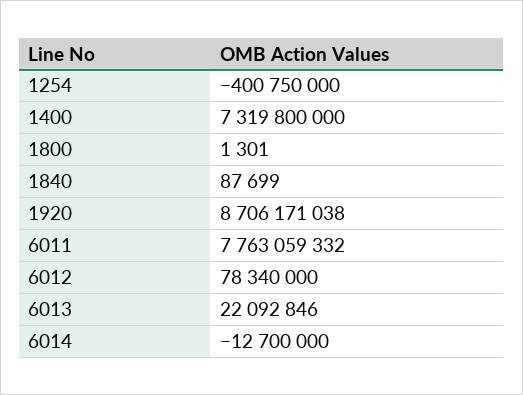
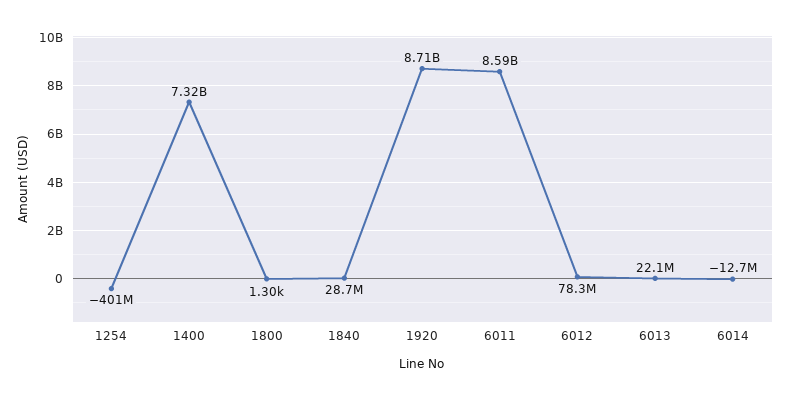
  {
    "1254": -400750000,
    "1400": 7319800000,
    "1800": 1301,
-   "1840": 87699,
+   "1840": 28700000,
    "1920": 8706171038,
-   "6011": 7763059332,
+   "6011": 8590000000,
    "6012": 78340000,
    "6013": 22092846,
    "6014": -12700000
  }

